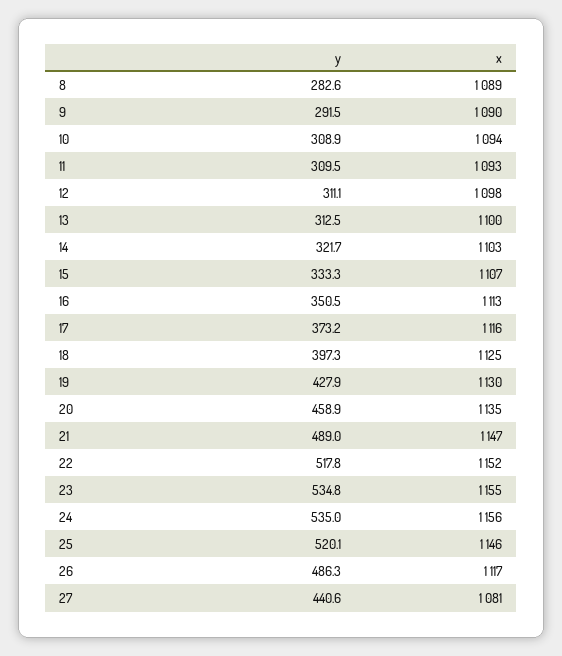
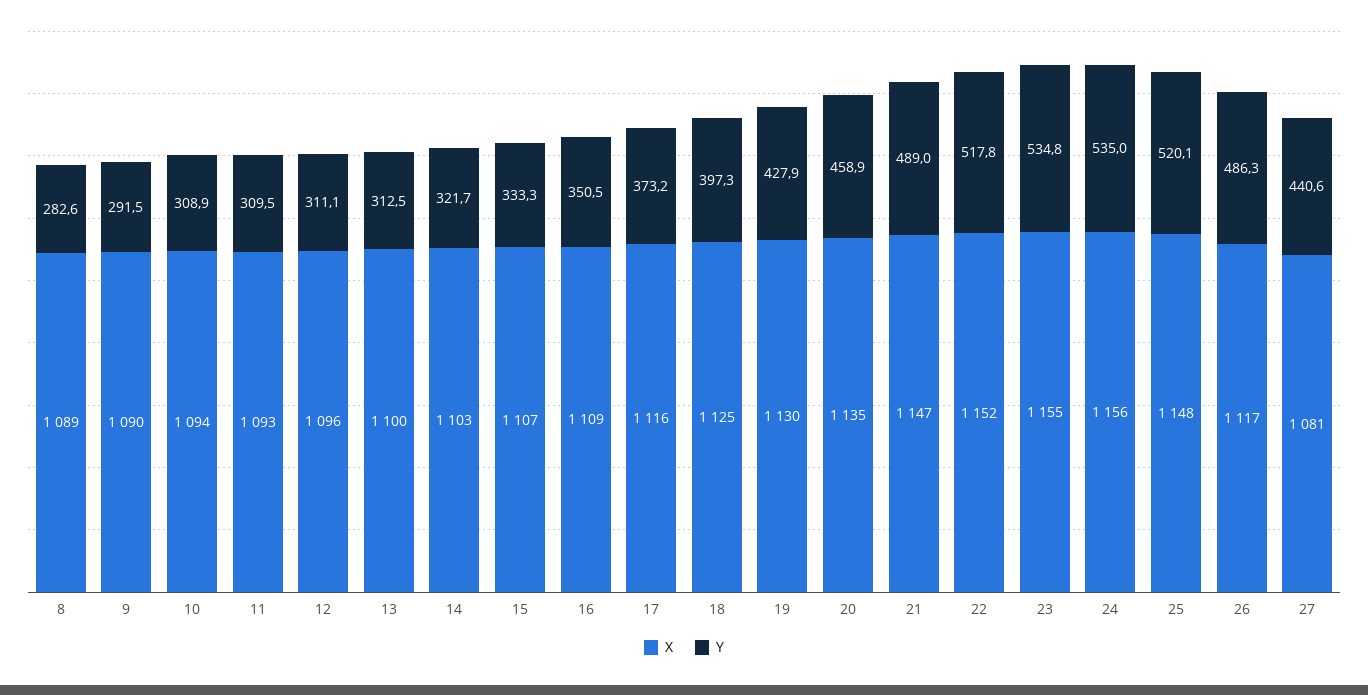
  {
    "y": {
      "8": 282.6,
      "9": 291.5,
      "10": 308.9,
      "11": 309.5,
      "12": 311.1,
      "13": 312.5,
      "14": 321.7,
      "15": 333.3,
      "16": 350.5,
      "17": 373.2,
      "18": 397.3,
      "19": 427.9,
      "20": 458.9,
      "21": 489,
      "22": 517.8,
      "23": 534.8,
      "24": 535,
      "25": 520.1,
      "26": 486.3,
      "27": 440.6
    },
    "x": {
      "8": 1089,
      "9": 1090,
      "10": 1094,
      "11": 1093,
-     "12": 1098,
+     "12": 1096,
      "13": 1100,
      "14": 1103,
      "15": 1107,
-     "16": 1113,
+     "16": 1109,
      "17": 1116,
      "18": 1125,
      "19": 1130,
      "20": 1135,
      "21": 1147,
      "22": 1152,
      "23": 1155,
      "24": 1156,
-     "25": 1146,
+     "25": 1148,
      "26": 1117,
      "27": 1081
    }
  }

